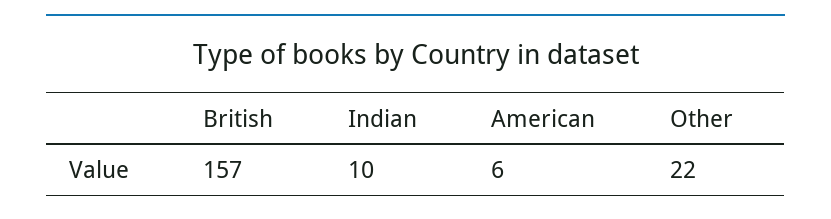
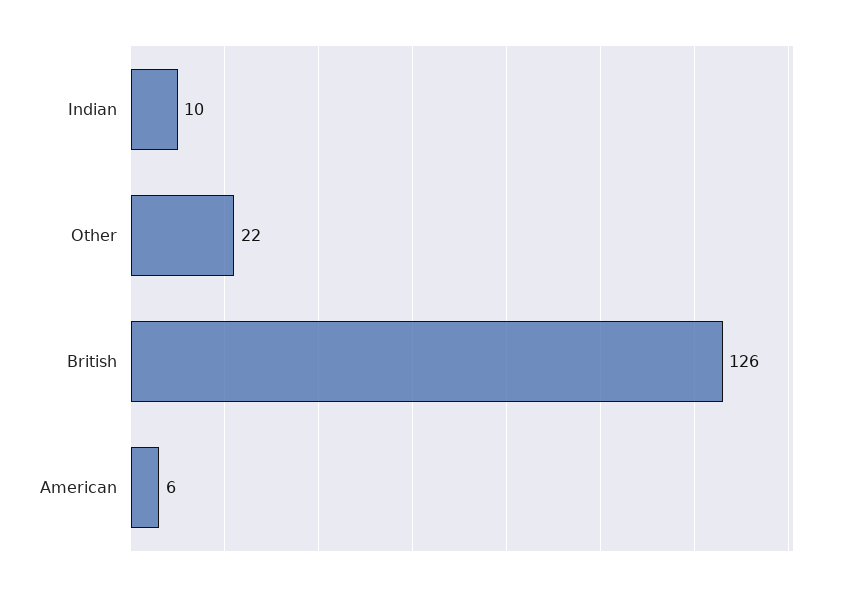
  {
-   "British": 157,
+   "British": 126,
    "Indian": 10,
    "American": 6,
    "Other": 22
  }

